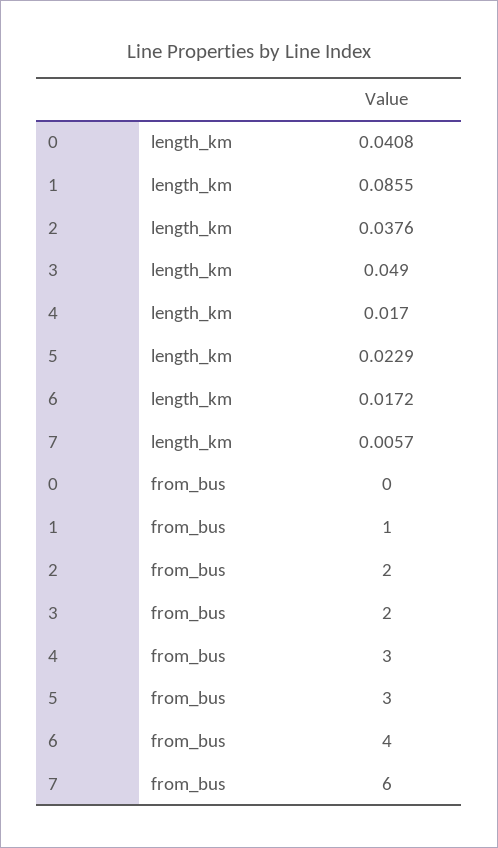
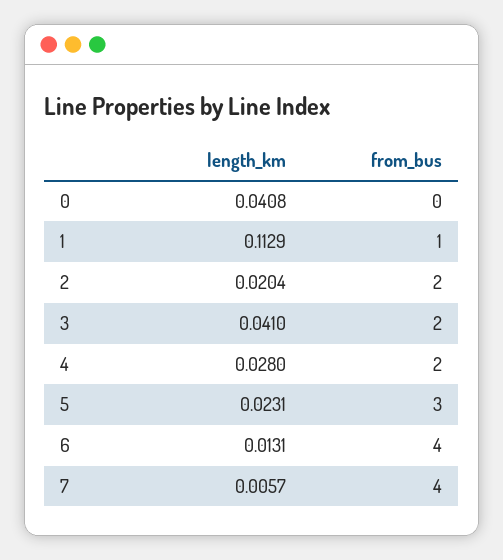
  {
    "0": {
      "length_km": 0.0408,
      "from_bus": 0
    },
    "1": {
-     "length_km": 0.0855,
+     "length_km": 0.1129,
      "from_bus": 1
    },
    "2": {
-     "length_km": 0.0376,
+     "length_km": 0.0204,
      "from_bus": 2
    },
    "3": {
-     "length_km": 0.049,
+     "length_km": 0.041,
      "from_bus": 2
    },
    "4": {
-     "length_km": 0.017,
+     "length_km": 0.028,
-     "from_bus": 3
+     "from_bus": 2
    },
    "5": {
-     "length_km": 0.0229,
+     "length_km": 0.0231,
      "from_bus": 3
    },
    "6": {
-     "length_km": 0.0172,
+     "length_km": 0.0131,
      "from_bus": 4
    },
    "7": {
      "length_km": 0.0057,
-     "from_bus": 6
+     "from_bus": 4
    }
  }

